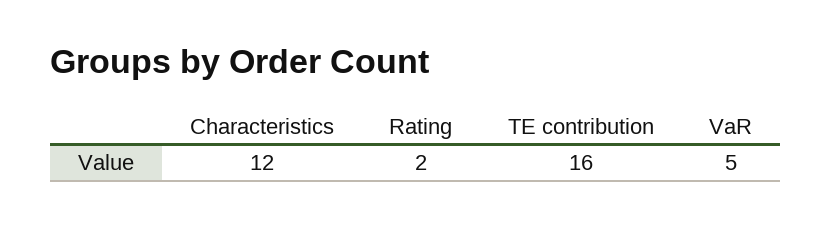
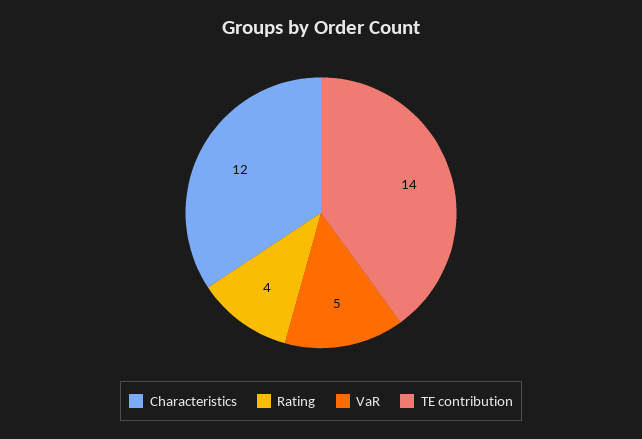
  {
    "Characteristics": 12,
-   "Rating": 2,
+   "Rating": 4,
-   "TE contribution": 16,
+   "TE contribution": 14,
    "VaR": 5
  }

